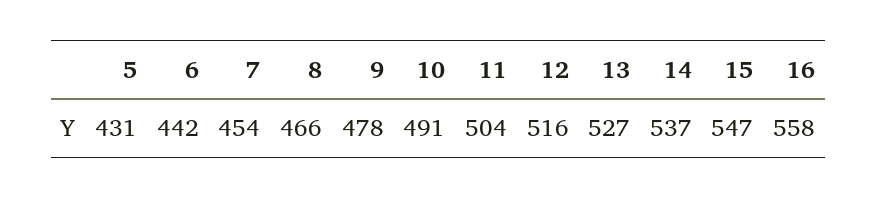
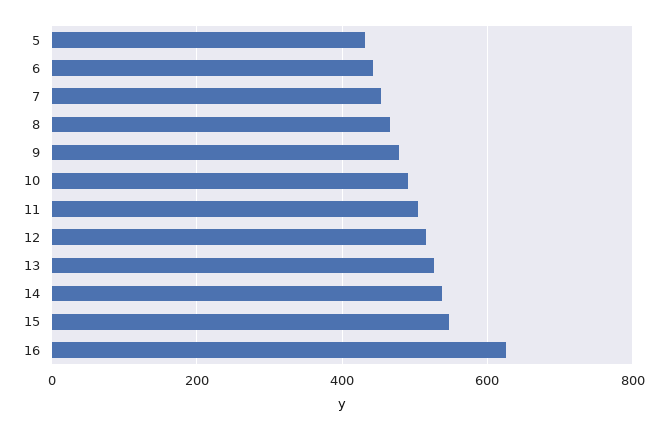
  {
    "5": 431,
    "6": 442,
    "7": 454,
    "8": 466,
    "9": 478,
    "10": 491,
    "11": 504,
    "12": 516,
    "13": 527,
    "14": 537,
    "15": 547,
-   "16": 558
+   "16": 620
  }

